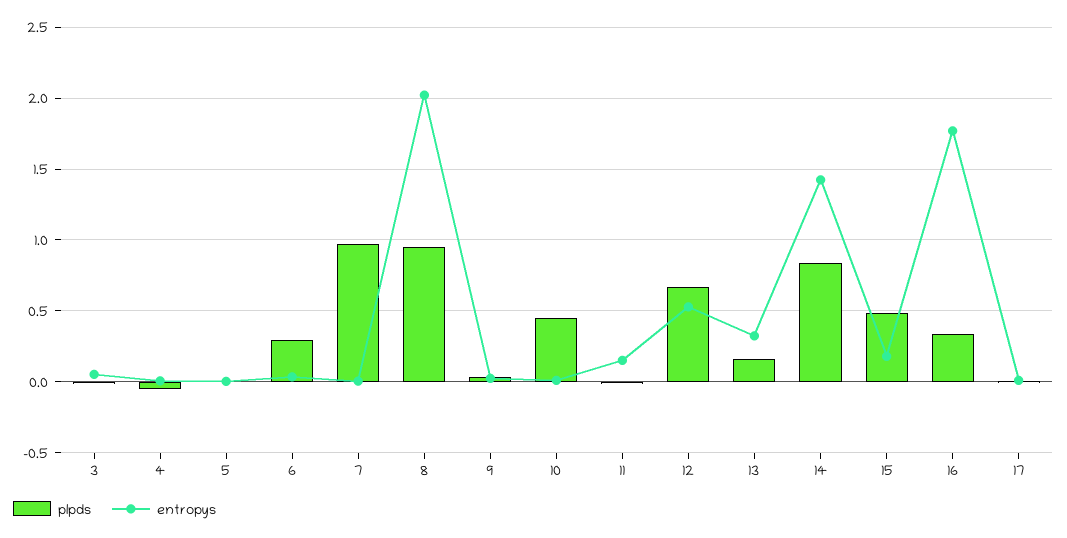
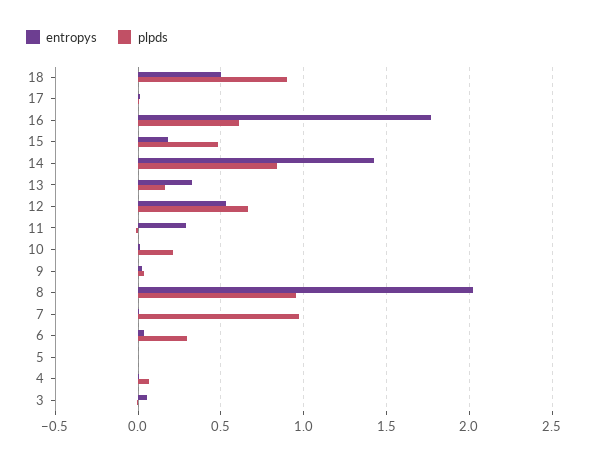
  {
    "plpds": {
      "3": 0,
-     "4": -0.05,
+     "4": 0.05,
      "5": 0,
      "6": 0.3,
      "7": 0.95,
      "8": 0.95,
      "9": 0.05,
-     "10": 0.45,
+     "10": 0.2,
      "11": 0,
      "12": 0.65,
      "13": 0.15,
      "14": 0.85,
      "15": 0.5,
-     "16": 0.35,
+     "16": 0.6,
-     "17": 0
+     "17": 0,
+     "18": 0.9
    },
    "entropys": {
      "3": 0.05,
      "4": 0,
      "5": 0,
      "6": 0.05,
      "7": 0,
      "8": 2,
      "9": 0,
      "10": 0,
-     "11": 0.15,
+     "11": 0.3,
      "12": 0.55,
      "13": 0.3,
      "14": 1.4,
      "15": 0.2,
      "16": 1.75,
-     "17": 0
+     "17": 0,
+     "18": 0.5
    }
  }

